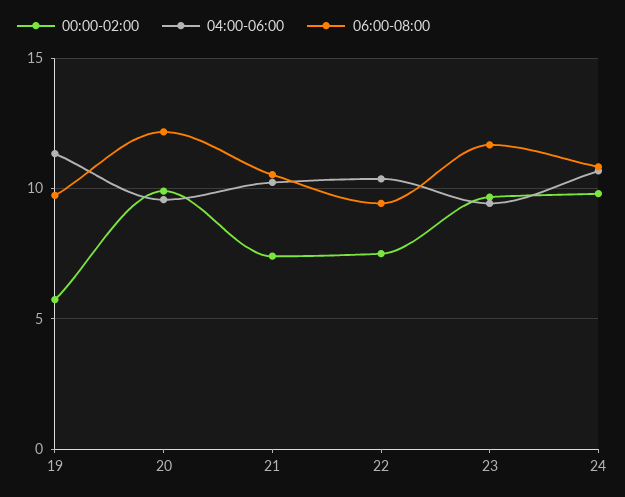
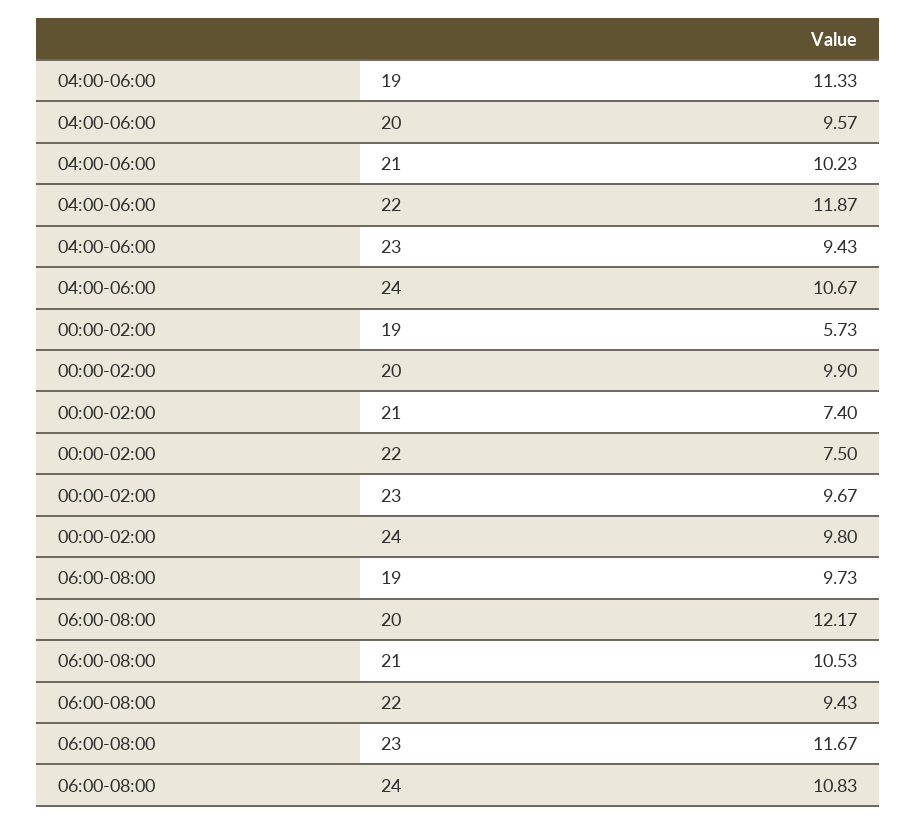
  {
    "00:00-02:00": {
      "19": 5.73,
      "20": 9.9,
      "21": 7.4,
      "22": 7.5,
      "23": 9.67,
      "24": 9.8
    },
    "04:00-06:00": {
      "19": 11.33,
      "20": 9.57,
      "21": 10.23,
-     "22": 10.5,
+     "22": 11.87,
      "23": 9.43,
      "24": 10.67
    },
    "06:00-08:00": {
      "19": 9.73,
      "20": 12.17,
      "21": 10.53,
      "22": 9.43,
      "23": 11.67,
      "24": 10.83
    }
  }

